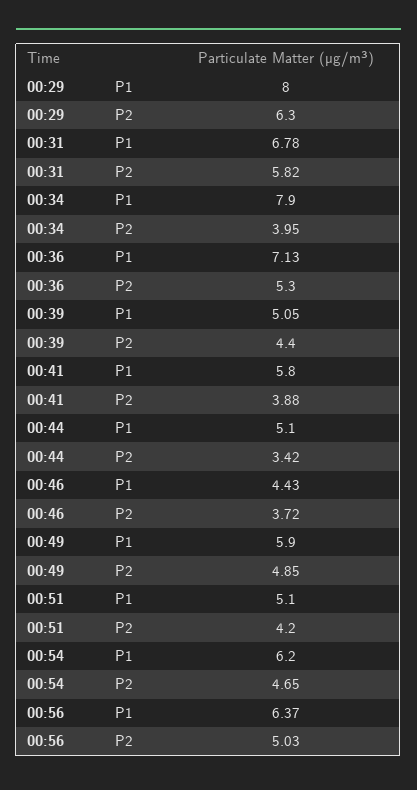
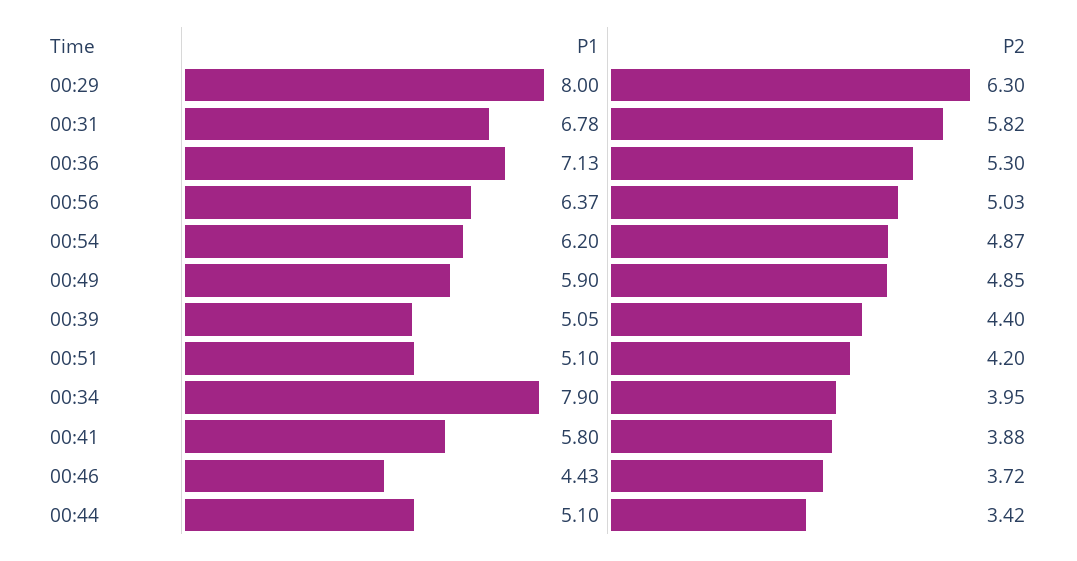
  {
    "00:29": {
      "P1": 8,
      "P2": 6.3
    },
    "00:31": {
      "P1": 6.78,
      "P2": 5.82
    },
    "00:34": {
      "P1": 7.9,
      "P2": 3.95
    },
    "00:36": {
      "P1": 7.13,
      "P2": 5.3
    },
    "00:39": {
      "P1": 5.05,
      "P2": 4.4
    },
    "00:41": {
      "P1": 5.8,
      "P2": 3.88
    },
    "00:44": {
      "P1": 5.1,
      "P2": 3.42
    },
    "00:46": {
      "P1": 4.43,
      "P2": 3.72
    },
    "00:49": {
      "P1": 5.9,
      "P2": 4.85
    },
    "00:51": {
      "P1": 5.1,
      "P2": 4.2
    },
    "00:54": {
      "P1": 6.2,
-     "P2": 4.65
+     "P2": 4.87
    },
    "00:56": {
      "P1": 6.37,
      "P2": 5.03
    }
  }

